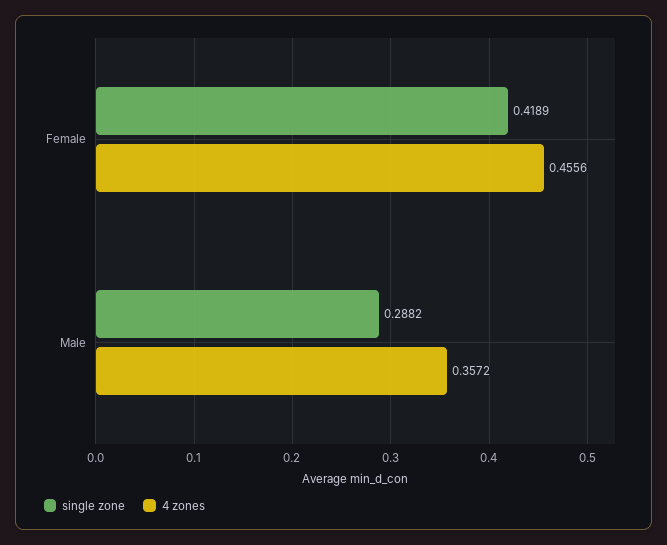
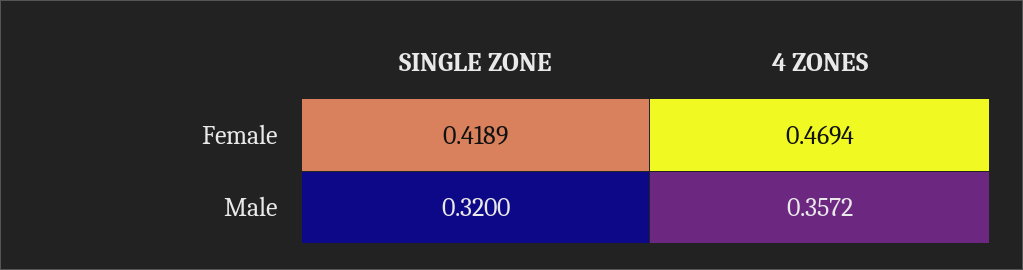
  {
    "single zone": {
      "Female": 0.4189,
-     "Male": 0.2882
+     "Male": 0.32
    },
    "4 zones": {
-     "Female": 0.4556,
+     "Female": 0.4694,
      "Male": 0.3572
    }
  }

